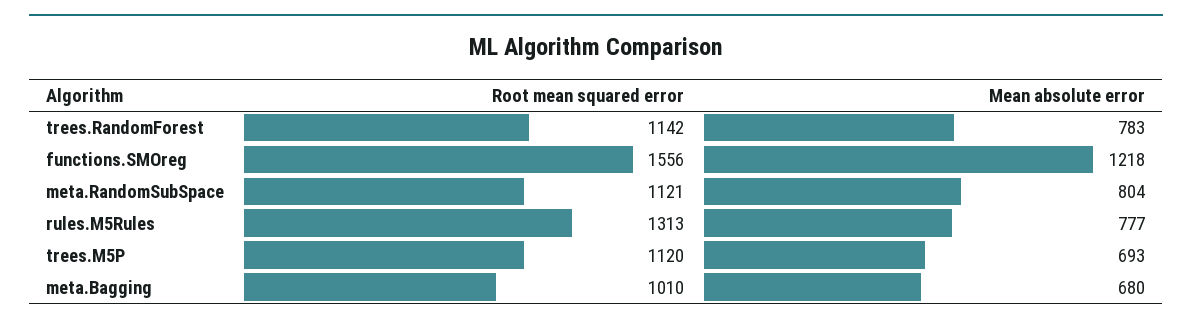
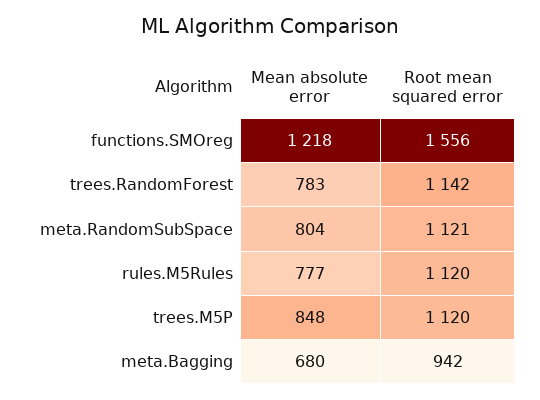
  {
    "Root mean squared error": {
      "trees.RandomForest": 1142,
      "functions.SMOreg": 1556,
      "meta.RandomSubSpace": 1121,
-     "rules.M5Rules": 1313,
+     "rules.M5Rules": 1120,
      "trees.M5P": 1120,
-     "meta.Bagging": 1010
+     "meta.Bagging": 942
    },
    "Mean absolute error": {
      "trees.RandomForest": 783,
      "functions.SMOreg": 1218,
      "meta.RandomSubSpace": 804,
      "rules.M5Rules": 777,
-     "trees.M5P": 693,
+     "trees.M5P": 848,
      "meta.Bagging": 680
    }
  }

